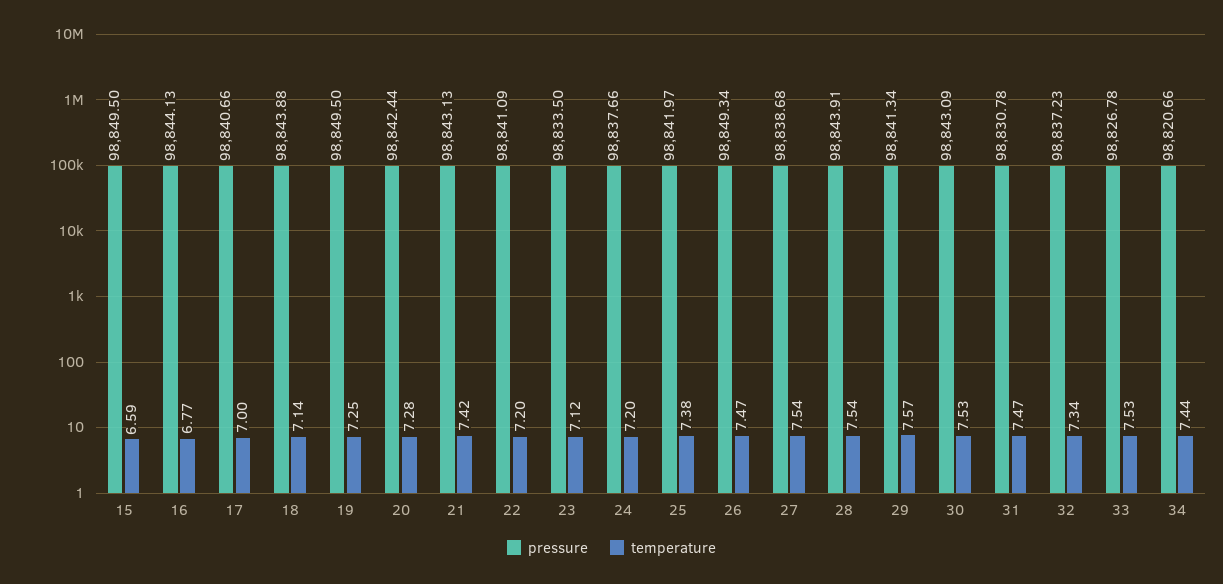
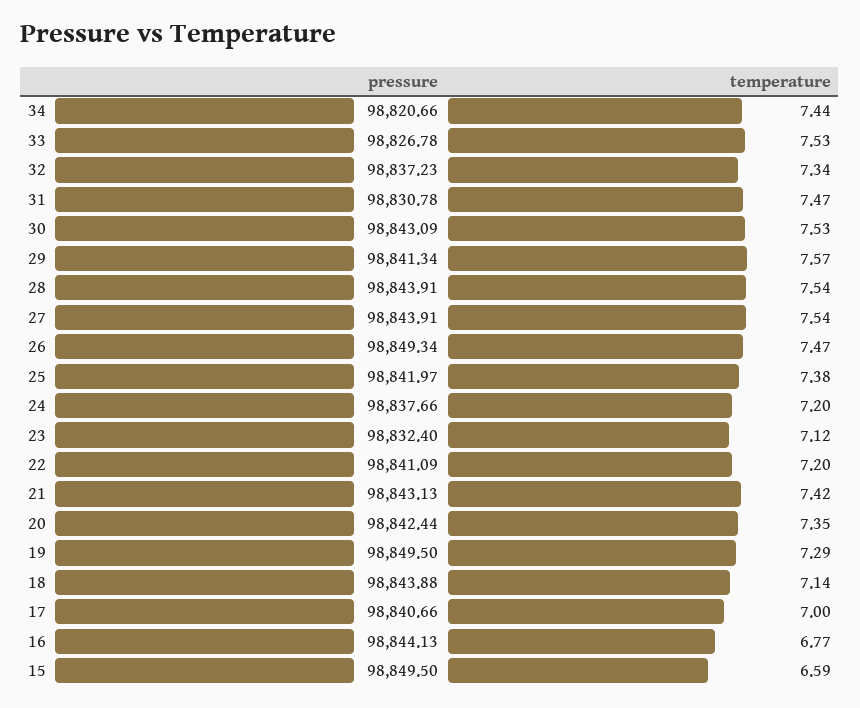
  {
    "pressure": {
      "15": 98849.5,
      "16": 98844.13,
      "17": 98840.66,
      "18": 98843.88,
      "19": 98849.5,
      "20": 98842.44,
      "21": 98843.13,
      "22": 98841.09,
-     "23": 98833.5,
+     "23": 98832.4,
      "24": 98837.66,
      "25": 98841.97,
      "26": 98849.34,
-     "27": 98838.68,
+     "27": 98843.91,
      "28": 98843.91,
      "29": 98841.34,
      "30": 98843.09,
      "31": 98830.78,
      "32": 98837.23,
      "33": 98826.78,
      "34": 98820.66
    },
    "temperature": {
      "15": 6.59,
      "16": 6.77,
      "17": 7,
      "18": 7.14,
-     "19": 7.25,
+     "19": 7.29,
-     "20": 7.28,
+     "20": 7.35,
      "21": 7.42,
      "22": 7.2,
      "23": 7.12,
      "24": 7.2,
      "25": 7.38,
      "26": 7.47,
      "27": 7.54,
      "28": 7.54,
      "29": 7.57,
      "30": 7.53,
      "31": 7.47,
      "32": 7.34,
      "33": 7.53,
      "34": 7.44
    }
  }

